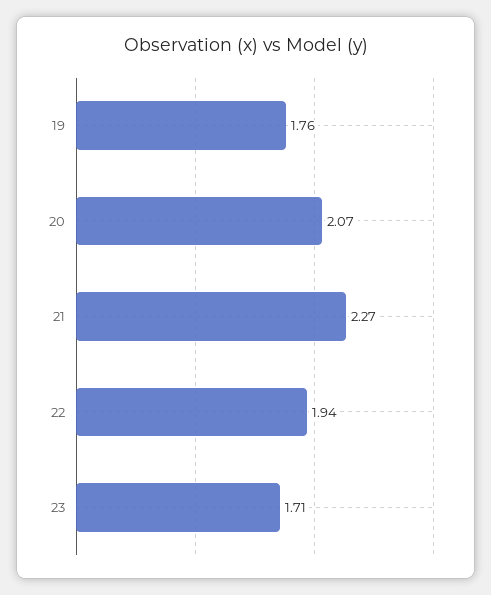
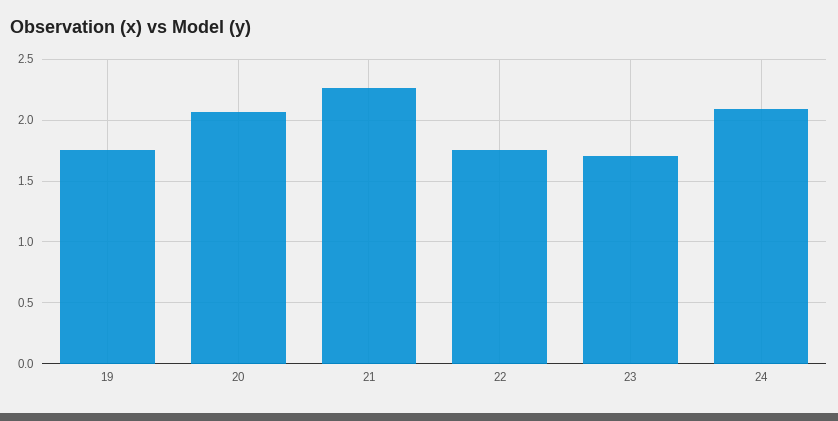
  {
    "19": 1.76,
    "20": 2.07,
    "21": 2.27,
-   "22": 1.94,
+   "22": 1.75,
-   "23": 1.71
+   "23": 1.71,
+   "24": 2.1
  }

